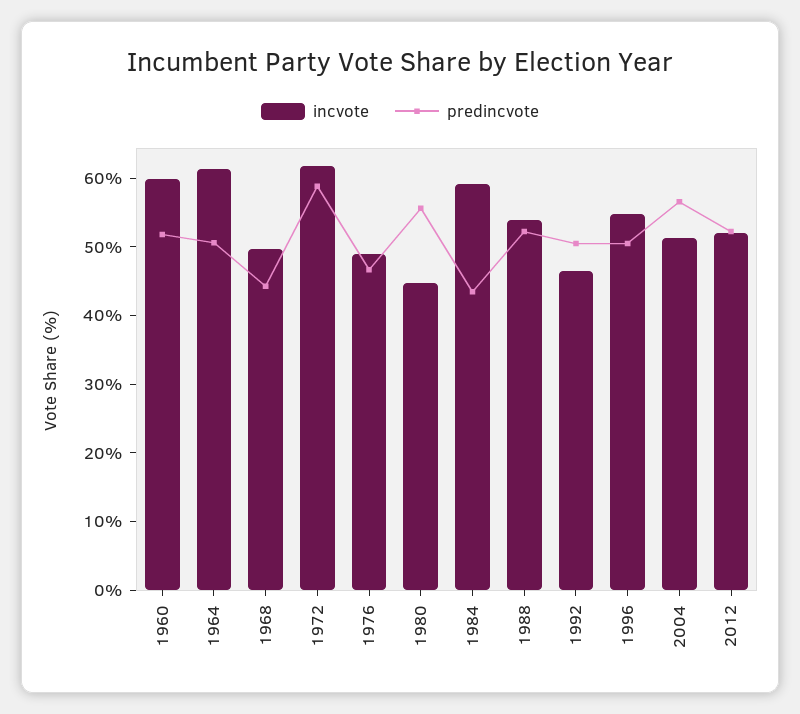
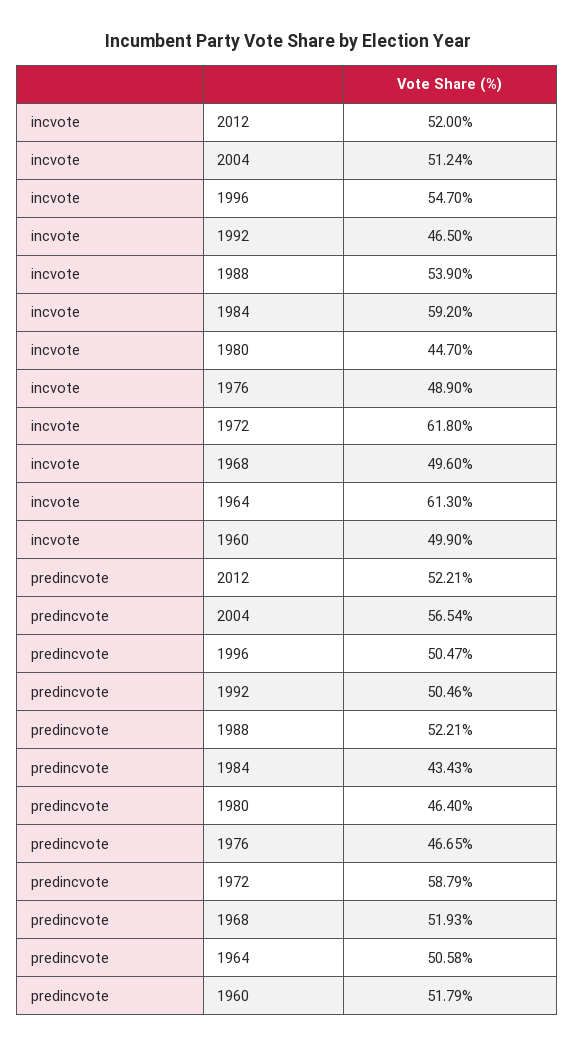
  {
    "incvote": {
-     "1960": 60,
+     "1960": 49.9,
      "1964": 61.3,
      "1968": 49.6,
      "1972": 61.8,
      "1976": 48.9,
      "1980": 44.7,
      "1984": 59.2,
      "1988": 53.9,
      "1992": 46.5,
      "1996": 54.7,
      "2004": 51.24,
      "2012": 52
    },
    "predincvote": {
      "1960": 51.79,
      "1964": 50.58,
-     "1968": 44,
+     "1968": 51.93,
      "1972": 58.79,
      "1976": 46.65,
-     "1980": 56,
+     "1980": 46.4,
      "1984": 43.43,
      "1988": 52.21,
      "1992": 50.46,
      "1996": 50.47,
      "2004": 56.54,
      "2012": 52.21
    }
  }

